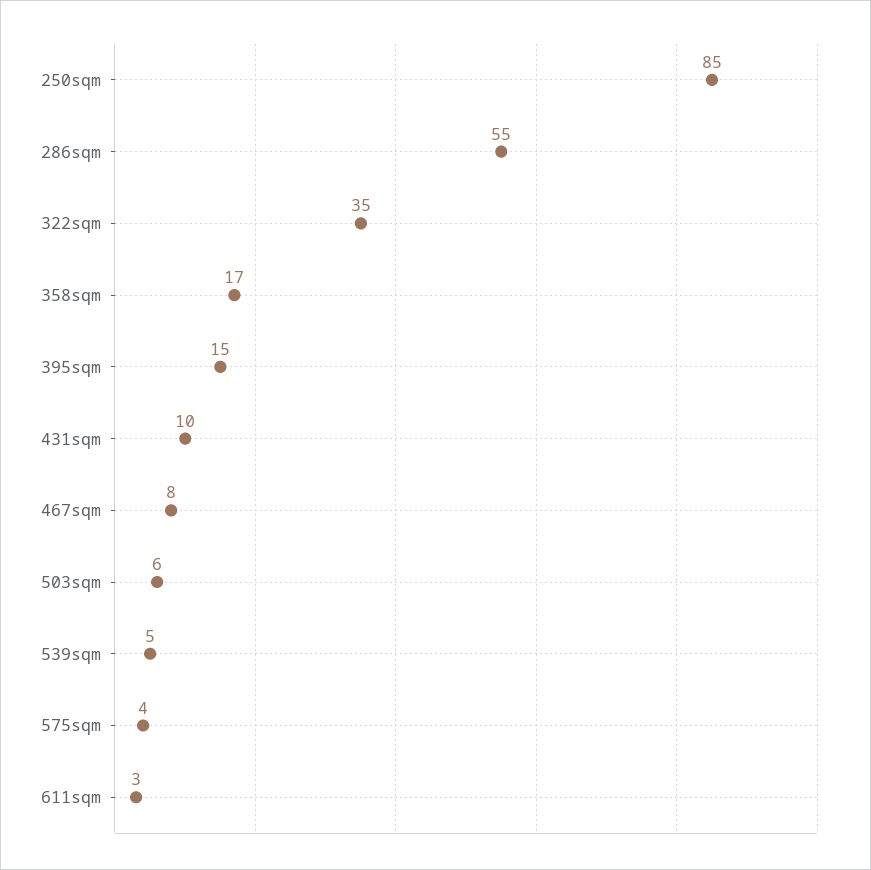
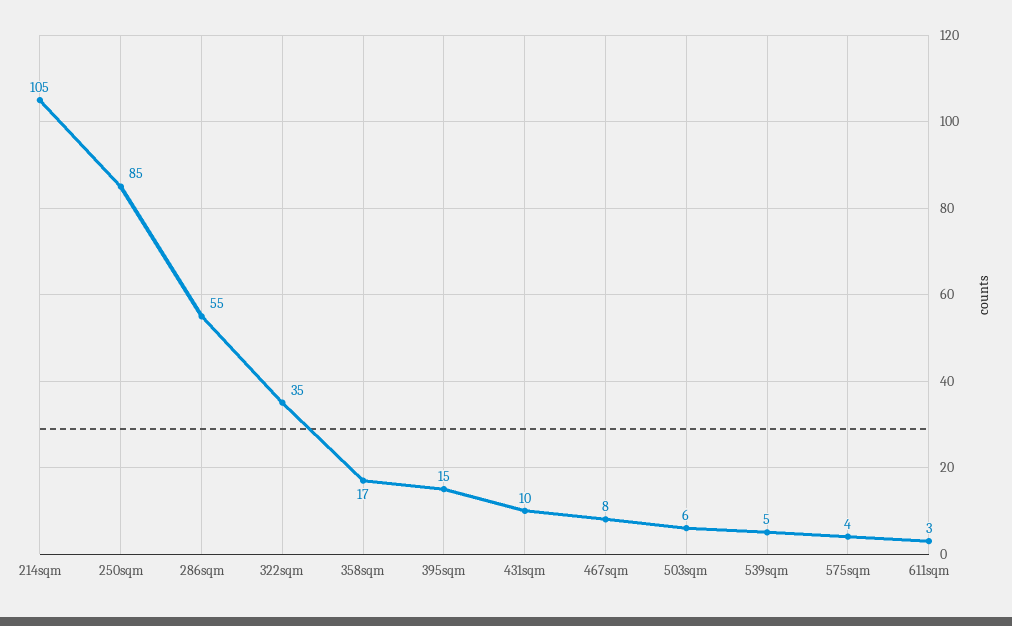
  {
    "250sqm": 85,
    "286sqm": 55,
    "322sqm": 35,
    "358sqm": 17,
    "395sqm": 15,
    "431sqm": 10,
    "467sqm": 8,
    "503sqm": 6,
    "539sqm": 5,
    "575sqm": 4,
-   "611sqm": 3
+   "611sqm": 3,
+   "214sqm": 105
  }

